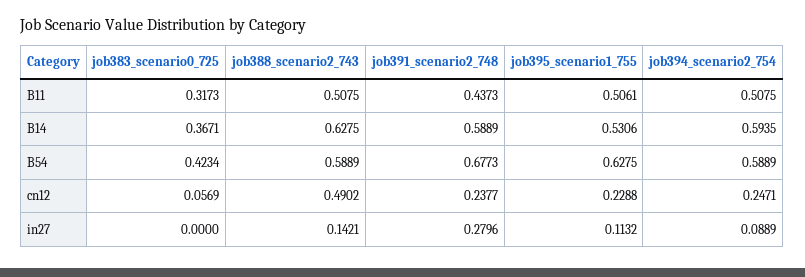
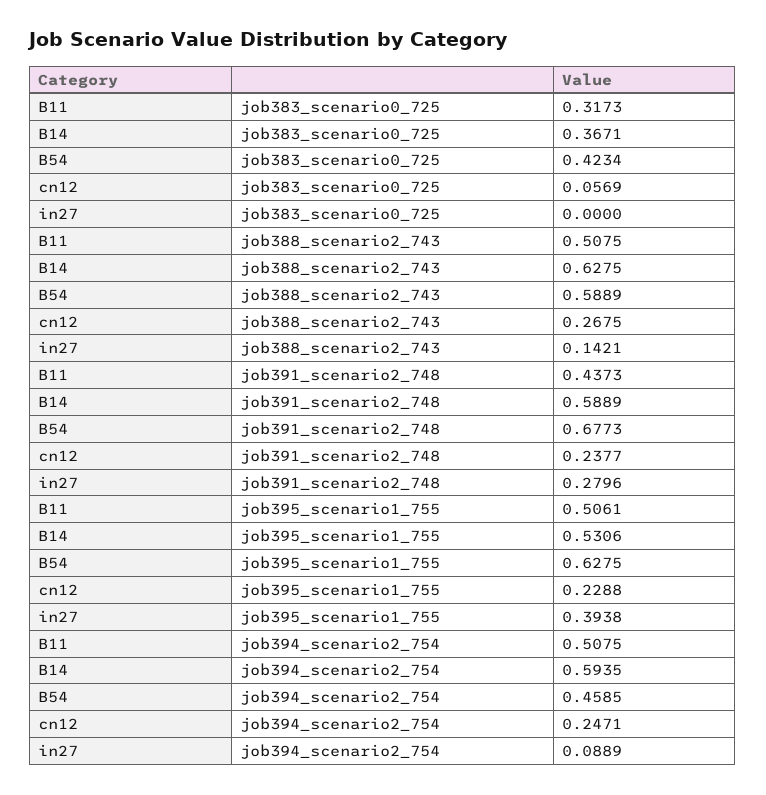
  {
    "job383_scenario0_725": {
      "B11": 0.3173,
      "B14": 0.3671,
      "B54": 0.4234,
      "cn12": 0.0569,
      "in27": 0
    },
    "job388_scenario2_743": {
      "B11": 0.5075,
      "B14": 0.6275,
      "B54": 0.5889,
-     "cn12": 0.4902,
+     "cn12": 0.2675,
      "in27": 0.1421
    },
    "job391_scenario2_748": {
      "B11": 0.4373,
      "B14": 0.5889,
      "B54": 0.6773,
      "cn12": 0.2377,
      "in27": 0.2796
    },
    "job395_scenario1_755": {
      "B11": 0.5061,
      "B14": 0.5306,
      "B54": 0.6275,
      "cn12": 0.2288,
-     "in27": 0.1132
+     "in27": 0.3938
    },
    "job394_scenario2_754": {
      "B11": 0.5075,
      "B14": 0.5935,
-     "B54": 0.5889,
+     "B54": 0.4585,
      "cn12": 0.2471,
      "in27": 0.0889
    }
  }

